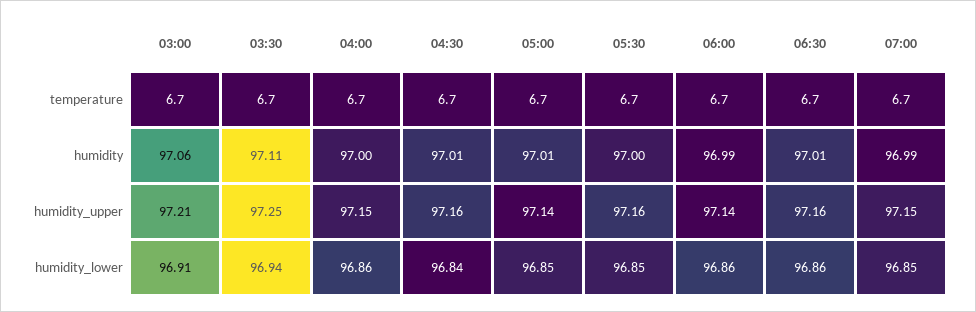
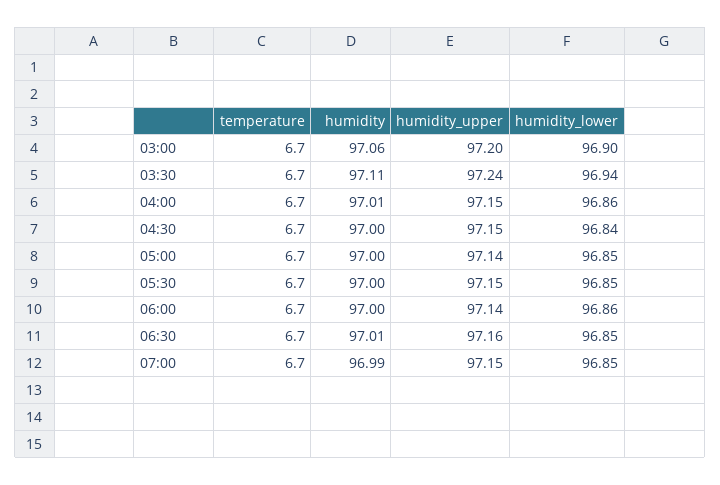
  {
    "03:00": {
      "temperature": 6.7,
      "humidity": 97.06,
-     "humidity_upper": 97.21,
+     "humidity_upper": 97.2,
-     "humidity_lower": 96.91
+     "humidity_lower": 96.9
    },
    "03:30": {
      "temperature": 6.7,
      "humidity": 97.11,
-     "humidity_upper": 97.25,
+     "humidity_upper": 97.24,
      "humidity_lower": 96.94
    },
    "04:00": {
      "temperature": 6.7,
-     "humidity": 97,
+     "humidity": 97.01,
      "humidity_upper": 97.15,
      "humidity_lower": 96.86
    },
    "04:30": {
      "temperature": 6.7,
-     "humidity": 97.01,
+     "humidity": 97,
-     "humidity_upper": 97.16,
+     "humidity_upper": 97.15,
      "humidity_lower": 96.84
    },
    "05:00": {
      "temperature": 6.7,
-     "humidity": 97.01,
+     "humidity": 97,
      "humidity_upper": 97.14,
      "humidity_lower": 96.85
    },
    "05:30": {
      "temperature": 6.7,
      "humidity": 97,
-     "humidity_upper": 97.16,
+     "humidity_upper": 97.15,
      "humidity_lower": 96.85
    },
    "06:00": {
      "temperature": 6.7,
-     "humidity": 96.99,
+     "humidity": 97,
      "humidity_upper": 97.14,
      "humidity_lower": 96.86
    },
    "06:30": {
      "temperature": 6.7,
      "humidity": 97.01,
      "humidity_upper": 97.16,
-     "humidity_lower": 96.86
+     "humidity_lower": 96.85
    },
    "07:00": {
      "temperature": 6.7,
      "humidity": 96.99,
      "humidity_upper": 97.15,
      "humidity_lower": 96.85
    }
  }

